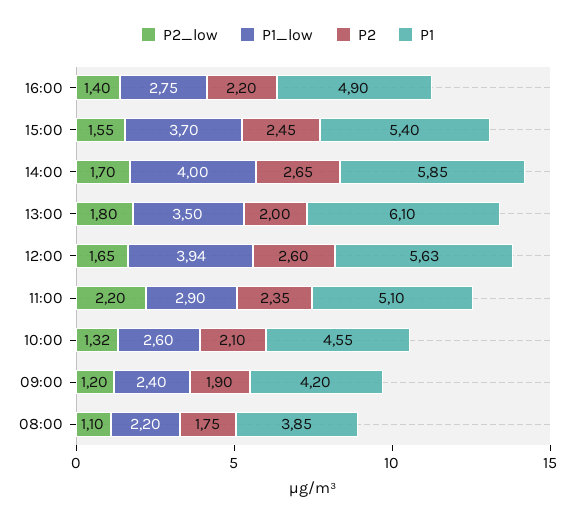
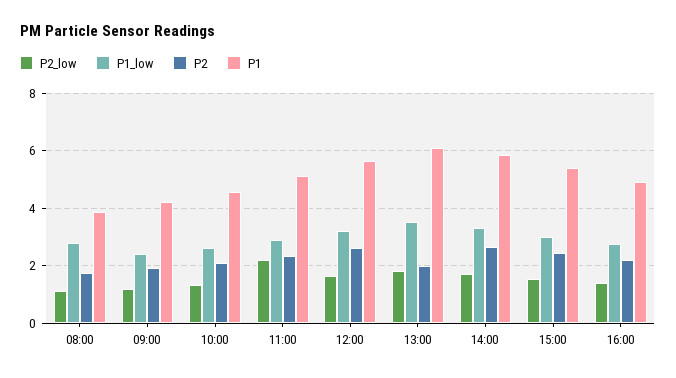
  {
    "P2_low": {
      "16:00": 1.4,
      "15:00": 1.55,
      "14:00": 1.7,
      "13:00": 1.8,
      "12:00": 1.65,
      "11:00": 2.2,
      "10:00": 1.32,
      "09:00": 1.2,
      "08:00": 1.1
    },
    "P1_low": {
      "16:00": 2.75,
-     "15:00": 3.7,
+     "15:00": 3,
-     "14:00": 4,
+     "14:00": 3.25,
      "13:00": 3.5,
-     "12:00": 3.94,
+     "12:00": 3.25,
      "11:00": 2.9,
      "10:00": 2.6,
      "09:00": 2.4,
-     "08:00": 2.2
+     "08:00": 2.75
    },
    "P2": {
      "16:00": 2.2,
      "15:00": 2.45,
      "14:00": 2.65,
      "13:00": 2,
      "12:00": 2.6,
      "11:00": 2.35,
      "10:00": 2.1,
      "09:00": 1.9,
      "08:00": 1.75
    },
    "P1": {
      "16:00": 4.9,
      "15:00": 5.4,
      "14:00": 5.85,
      "13:00": 6.1,
      "12:00": 5.63,
      "11:00": 5.1,
      "10:00": 4.55,
      "09:00": 4.2,
      "08:00": 3.85
    }
  }

